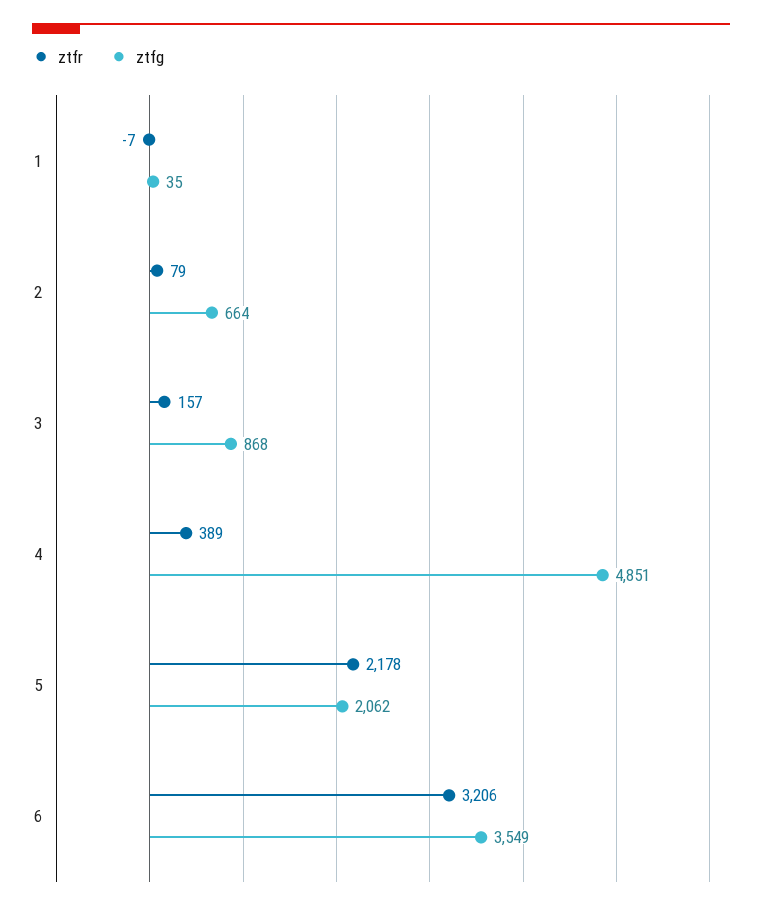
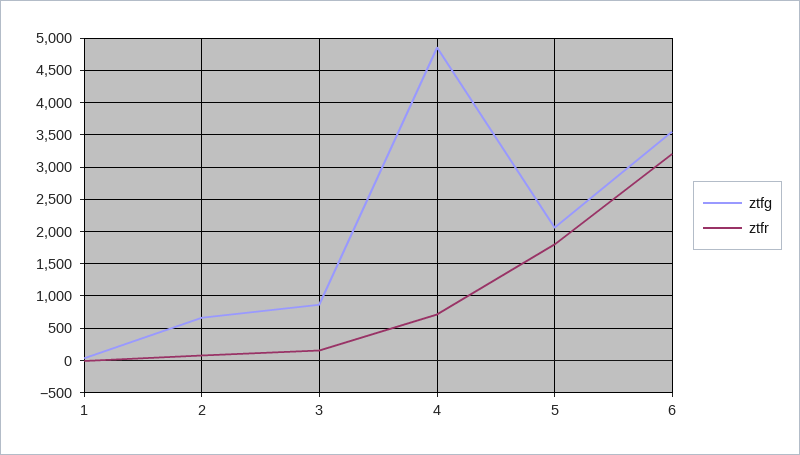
  {
    "ztfr": {
      "1": -7,
      "2": 79,
      "3": 157,
-     "4": 389,
+     "4": 700,
-     "5": 2178,
+     "5": 1800,
      "6": 3206
    },
    "ztfg": {
      "1": 35,
      "2": 664,
      "3": 868,
      "4": 4851,
      "5": 2062,
      "6": 3549
    }
  }

